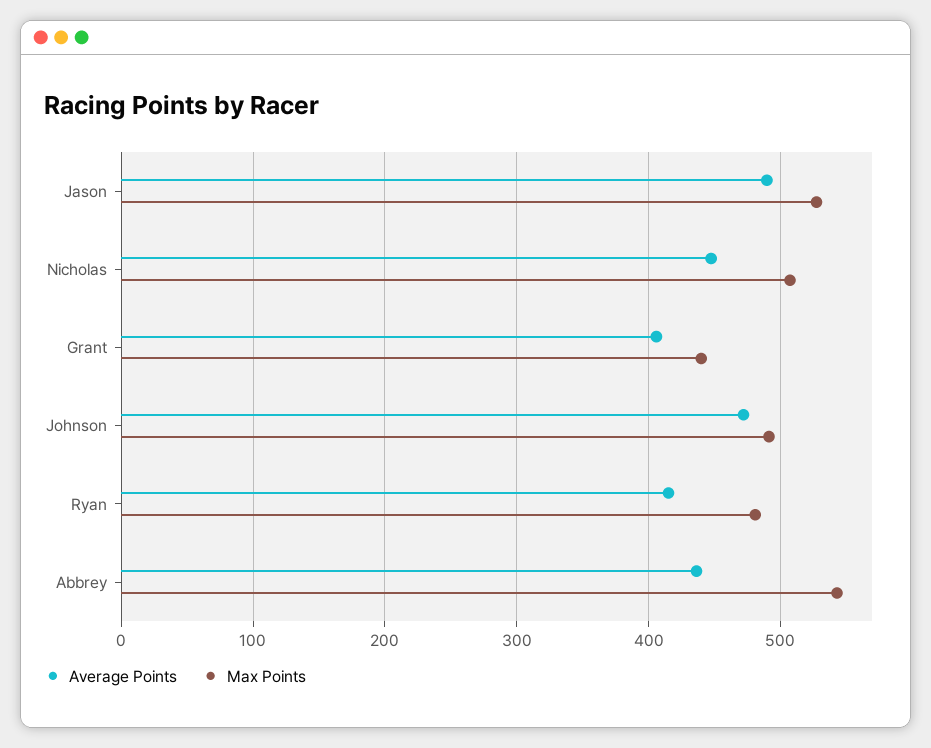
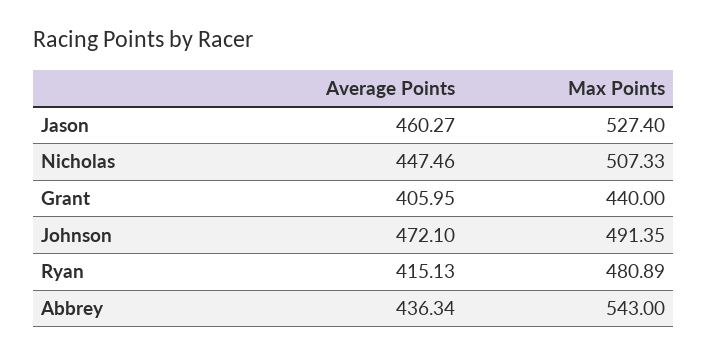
  {
    "Average Points": {
-     "Jason": 490,
+     "Jason": 460.27,
      "Nicholas": 447.46,
      "Grant": 405.95,
      "Johnson": 472.1,
      "Ryan": 415.13,
      "Abbrey": 436.34
    },
    "Max Points": {
      "Jason": 527.4,
      "Nicholas": 507.33,
      "Grant": 440,
      "Johnson": 491.35,
      "Ryan": 480.89,
      "Abbrey": 543
    }
  }

